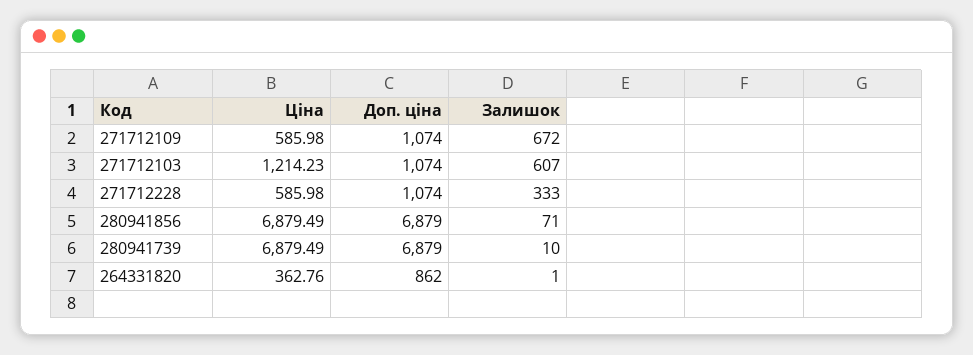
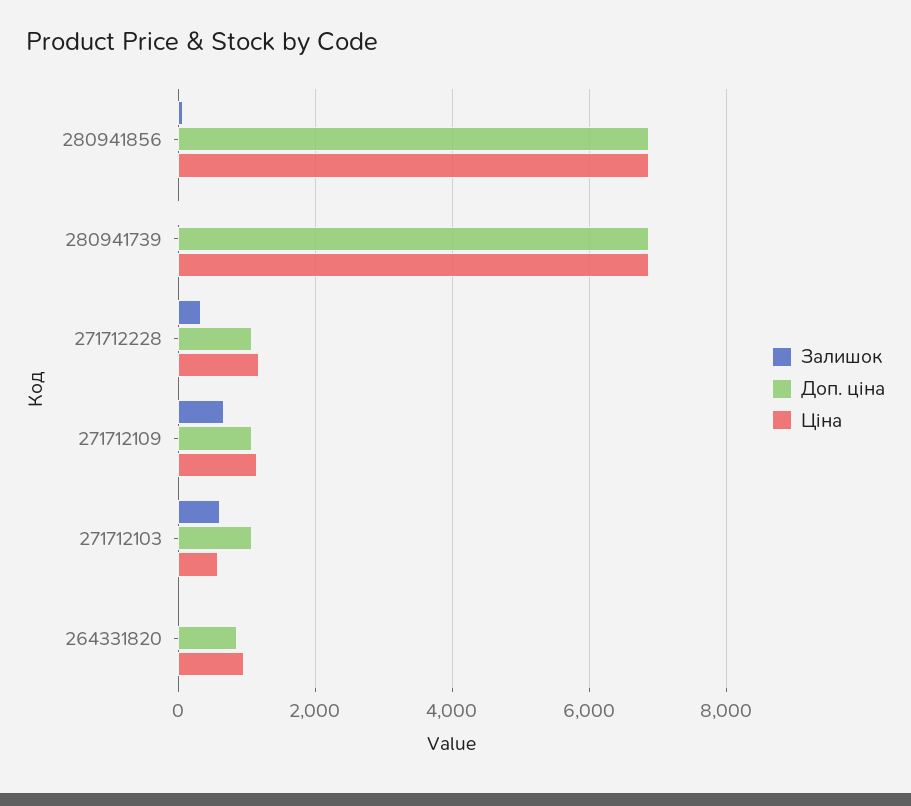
  {
    "Ціна": {
-     "271712109": 585.98,
+     "271712109": 1200,
-     "271712103": 1214.23,
+     "271712103": 600,
-     "271712228": 585.98,
+     "271712228": 1200,
      "280941856": 6879.49,
      "280941739": 6879.49,
-     "264331820": 362.76
+     "264331820": 1000
    },
    "Доп. ціна": {
      "271712109": 1074,
      "271712103": 1074,
      "271712228": 1074,
      "280941856": 6879,
      "280941739": 6879,
      "264331820": 862
    },
    "Залишок": {
      "271712109": 672,
      "271712103": 607,
      "271712228": 333,
      "280941856": 71,
      "280941739": 10,
      "264331820": 1
    }
  }

